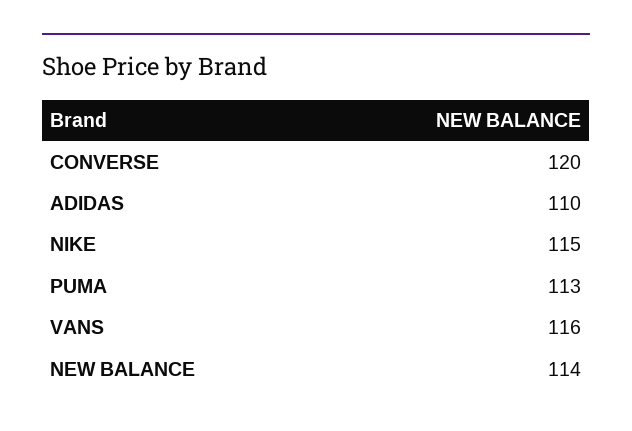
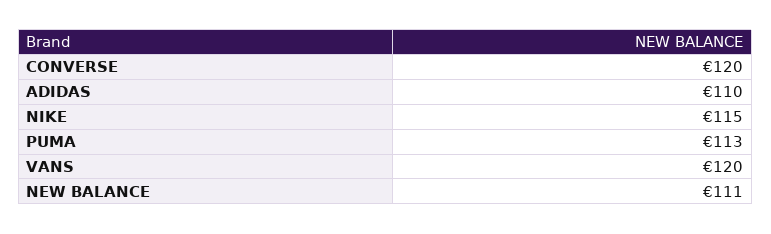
  {
    "CONVERSE": 120,
    "ADIDAS": 110,
    "NIKE": 115,
    "PUMA": 113,
-   "VANS": 116,
+   "VANS": 120,
-   "NEW BALANCE": 114
+   "NEW BALANCE": 111
  }

